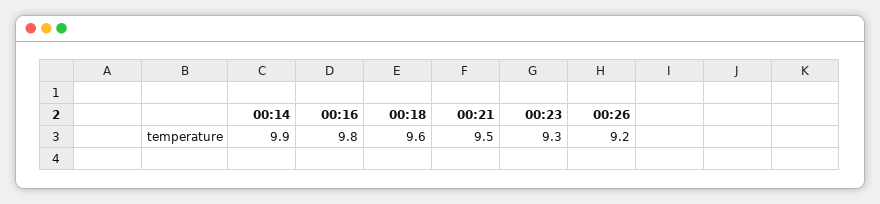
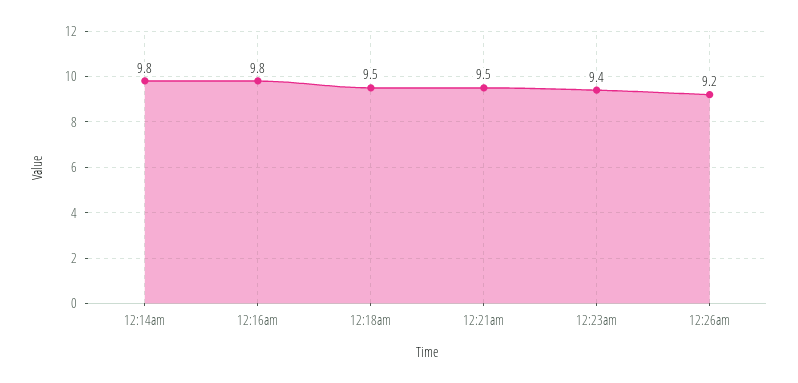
  {
-   "00:14": 9.9,
+   "00:14": 9.8,
    "00:16": 9.8,
-   "00:18": 9.6,
+   "00:18": 9.5,
    "00:21": 9.5,
-   "00:23": 9.3,
+   "00:23": 9.4,
    "00:26": 9.2
  }

